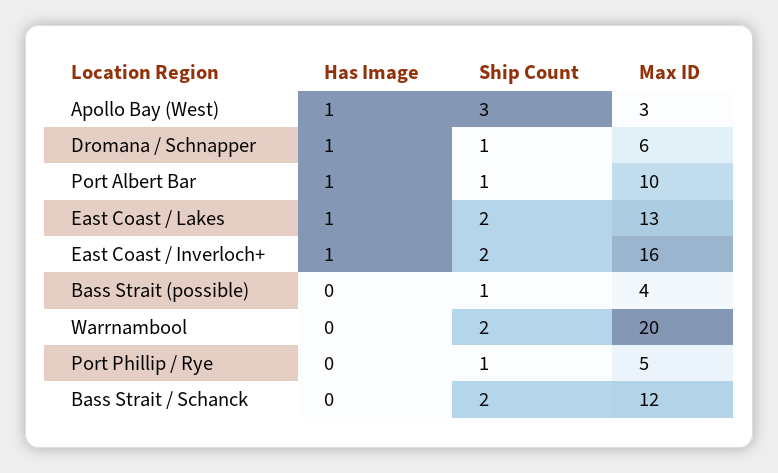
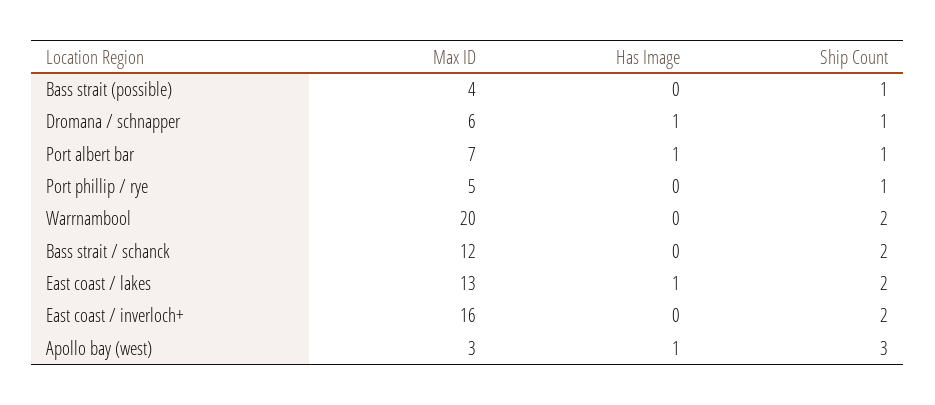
  {
    "Has Image": {
      "Apollo Bay (West)": 1,
      "Dromana / Schnapper": 1,
      "Port Albert Bar": 1,
      "East Coast / Lakes": 1,
-     "East Coast / Inverloch+": 1,
+     "East Coast / Inverloch+": 0,
      "Bass Strait (possible)": 0,
      "Warrnambool": 0,
      "Port Phillip / Rye": 0,
      "Bass Strait / Schanck": 0
    },
    "Ship Count": {
      "Apollo Bay (West)": 3,
      "Dromana / Schnapper": 1,
      "Port Albert Bar": 1,
      "East Coast / Lakes": 2,
      "East Coast / Inverloch+": 2,
      "Bass Strait (possible)": 1,
      "Warrnambool": 2,
      "Port Phillip / Rye": 1,
      "Bass Strait / Schanck": 2
    },
    "Max ID": {
      "Apollo Bay (West)": 3,
      "Dromana / Schnapper": 6,
-     "Port Albert Bar": 10,
+     "Port Albert Bar": 7,
      "East Coast / Lakes": 13,
      "East Coast / Inverloch+": 16,
      "Bass Strait (possible)": 4,
      "Warrnambool": 20,
      "Port Phillip / Rye": 5,
      "Bass Strait / Schanck": 12
    }
  }

